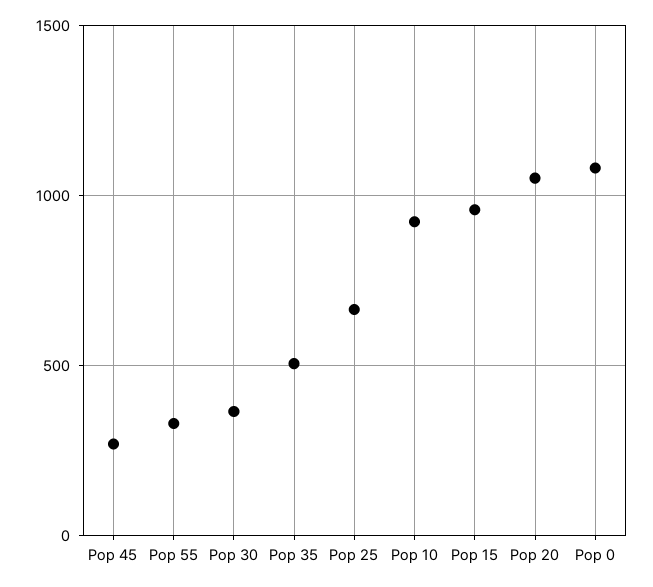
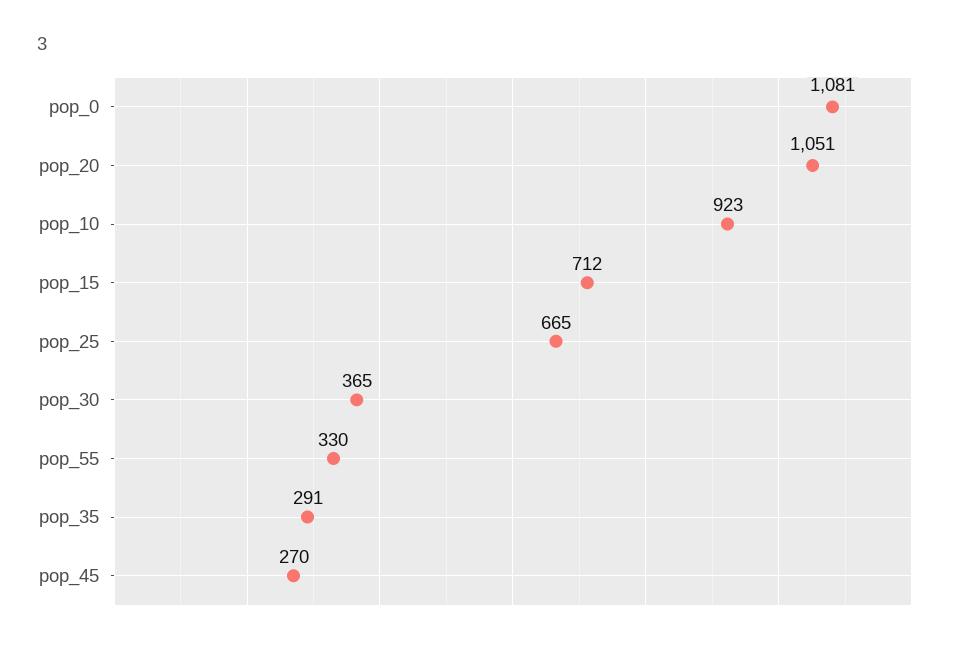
  {
    "Pop 45": 270,
    "Pop 55": 330,
    "Pop 30": 365,
-   "Pop 35": 500,
+   "Pop 35": 291,
    "Pop 25": 665,
    "Pop 10": 923,
-   "Pop 15": 950,
+   "Pop 15": 712,
    "Pop 20": 1051,
    "Pop 0": 1081
  }

